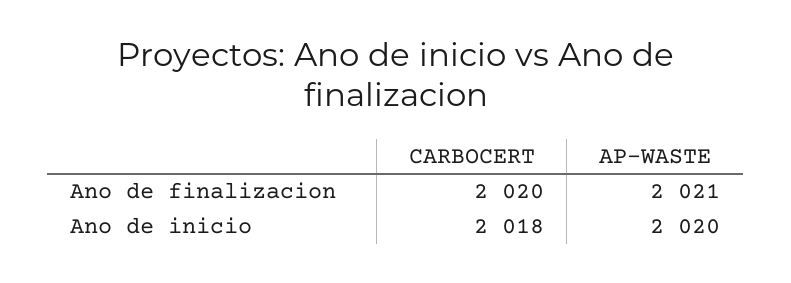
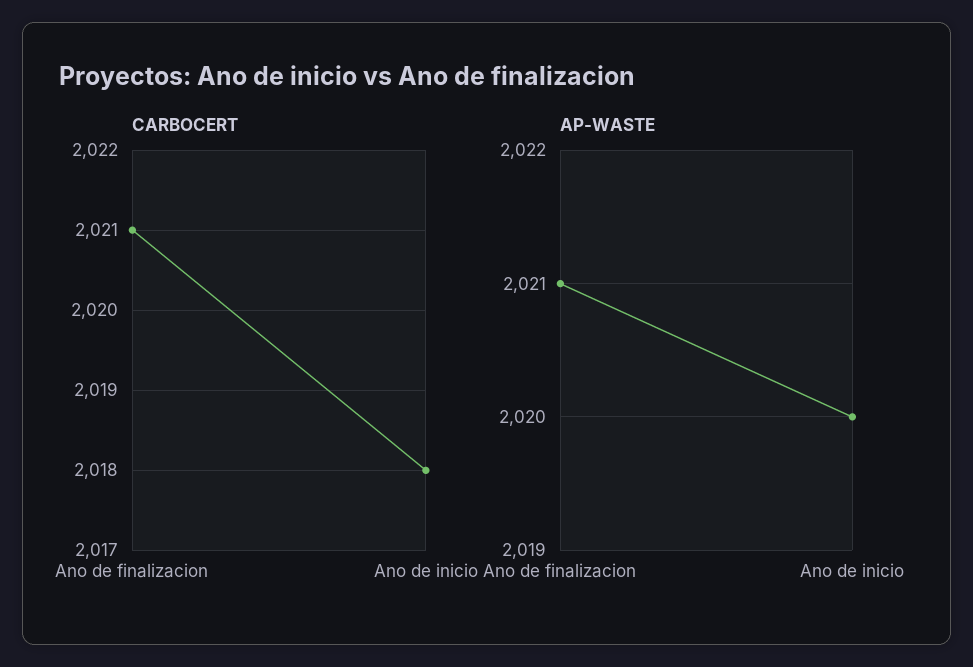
  {
    "CARBOCERT": {
-     "Ano de finalizacion": 2020,
+     "Ano de finalizacion": 2021,
      "Ano de inicio": 2018
    },
    "AP-WASTE": {
      "Ano de finalizacion": 2021,
      "Ano de inicio": 2020
    }
  }

